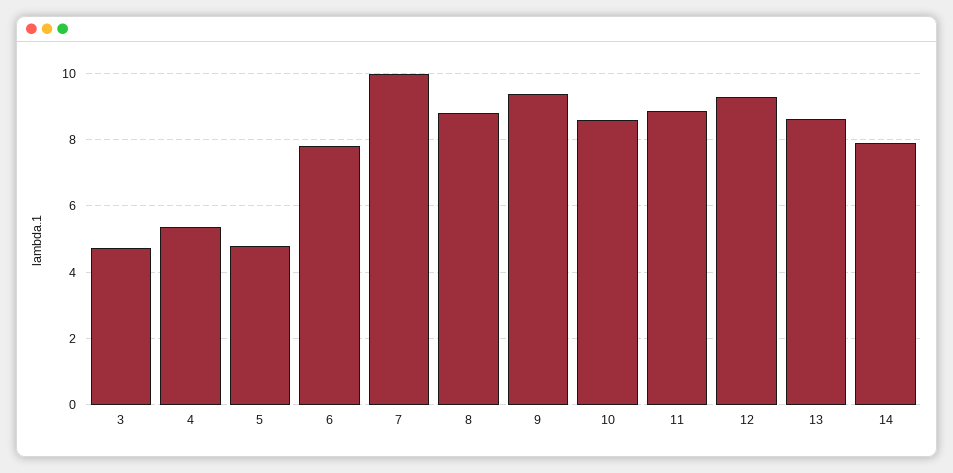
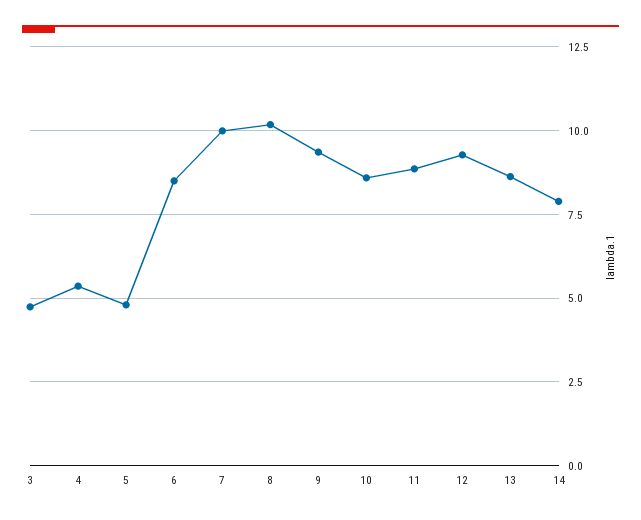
  {
    "3": 4.8,
    "4": 5.4,
    "5": 4.8,
-   "6": 7.8,
+   "6": 8.5,
    "7": 10,
-   "8": 8.8,
+   "8": 10.25,
    "9": 9.4,
    "10": 8.6,
    "11": 8.8,
    "12": 9.2,
    "13": 8.6,
    "14": 7.8
  }

